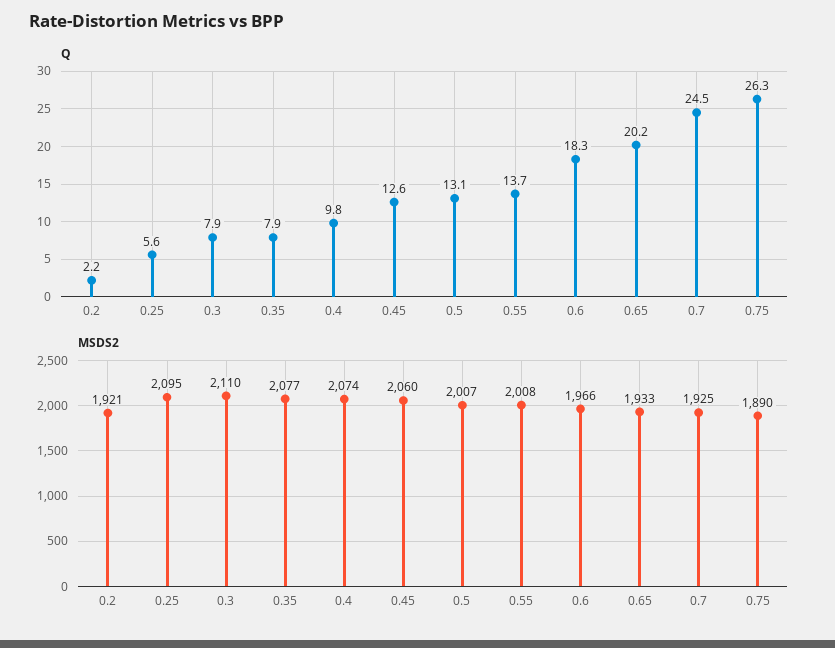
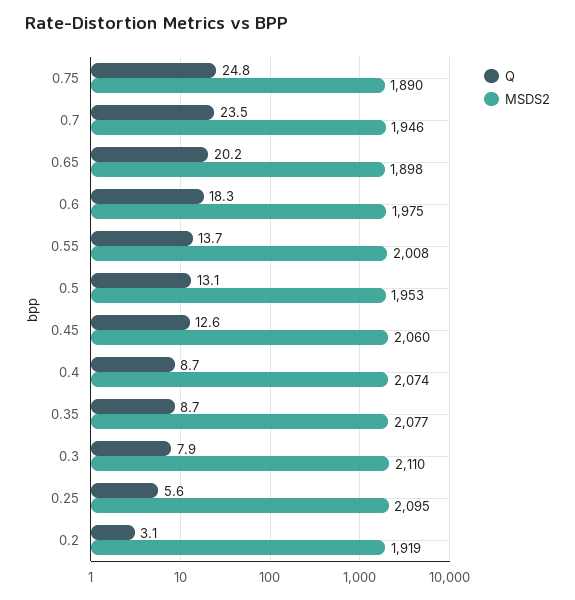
  {
    "Q": {
-     "0.2": 2.2,
+     "0.2": 3.1,
      "0.25": 5.6,
      "0.3": 7.9,
-     "0.35": 7.9,
+     "0.35": 8.7,
-     "0.4": 9.8,
+     "0.4": 8.7,
      "0.45": 12.6,
      "0.5": 13.1,
      "0.55": 13.7,
      "0.6": 18.3,
      "0.65": 20.2,
-     "0.7": 24.5,
+     "0.7": 23.5,
-     "0.75": 26.3
+     "0.75": 24.8
    },
    "MSDS2": {
-     "0.2": 1921,
+     "0.2": 1919,
      "0.25": 2095,
      "0.3": 2110,
      "0.35": 2077,
      "0.4": 2074,
      "0.45": 2060,
-     "0.5": 2007,
+     "0.5": 1953,
      "0.55": 2008,
-     "0.6": 1966,
+     "0.6": 1975,
-     "0.65": 1933,
+     "0.65": 1898,
-     "0.7": 1925,
+     "0.7": 1946,
      "0.75": 1890
    }
  }

